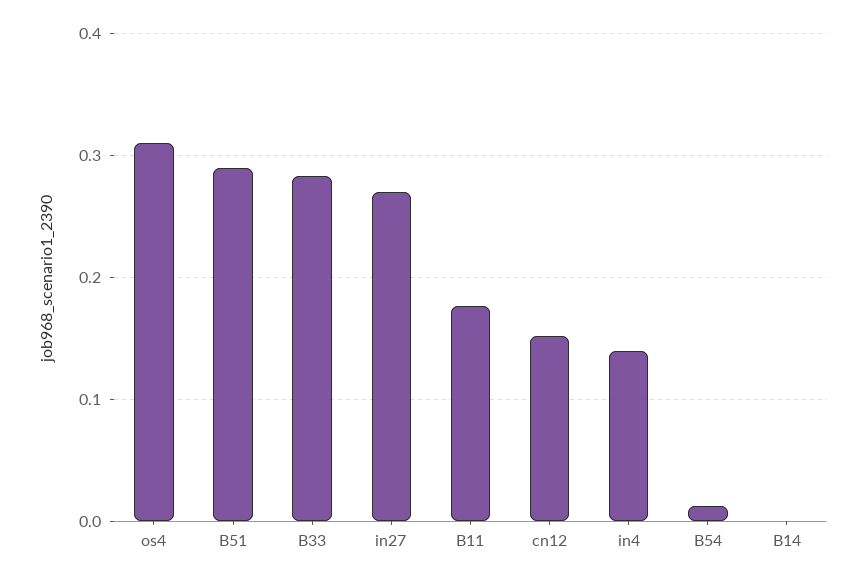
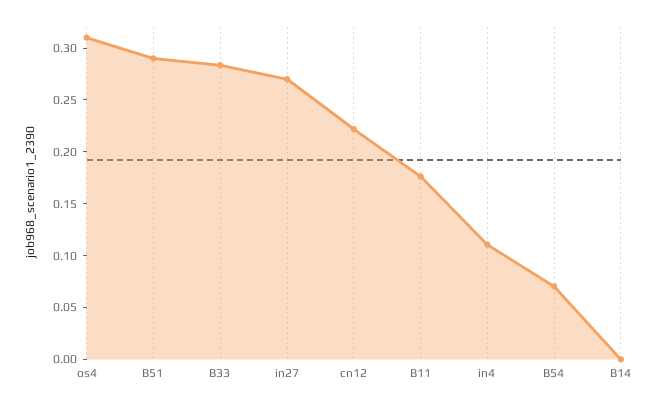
  {
    "os4": 0.31,
    "B51": 0.29,
    "B33": 0.28,
    "in27": 0.27,
    "B11": 0.18,
-   "cn12": 0.15,
+   "cn12": 0.22,
-   "in4": 0.14,
+   "in4": 0.11,
-   "B54": 0.01,
+   "B54": 0.07,
    "B14": 0
  }

